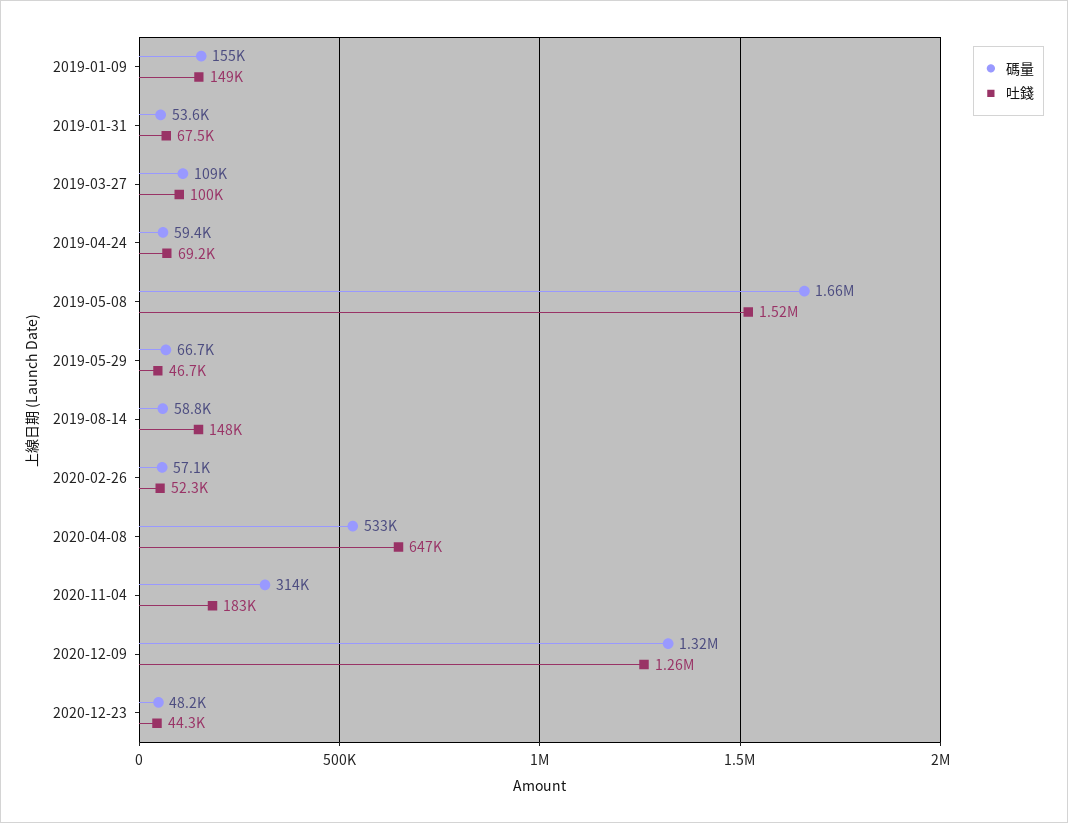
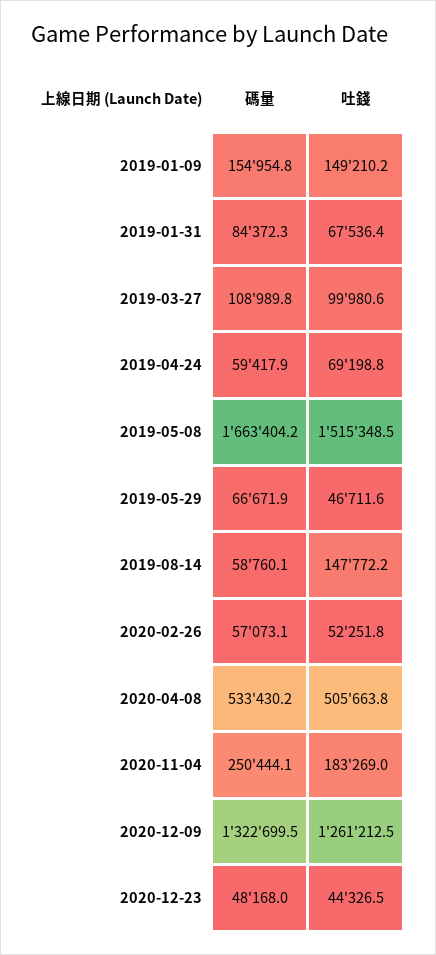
  {
    "碼量": {
      "2019-01-09": 154954.8,
-     "2019-01-31": 53600,
+     "2019-01-31": 84372.3,
      "2019-03-27": 108989.8,
      "2019-04-24": 59417.9,
      "2019-05-08": 1663404.2,
      "2019-05-29": 66671.9,
      "2019-08-14": 58760.1,
      "2020-02-26": 57073.1,
      "2020-04-08": 533430.2,
-     "2020-11-04": 314000,
+     "2020-11-04": 250444.1,
      "2020-12-09": 1322699.5,
      "2020-12-23": 48168
    },
    "吐錢": {
      "2019-01-09": 149210.2,
      "2019-01-31": 67536.4,
      "2019-03-27": 99980.6,
      "2019-04-24": 69198.8,
      "2019-05-08": 1515348.5,
      "2019-05-29": 46711.6,
      "2019-08-14": 147772.2,
      "2020-02-26": 52251.8,
-     "2020-04-08": 647000,
+     "2020-04-08": 505663.8,
      "2020-11-04": 183269,
      "2020-12-09": 1261212.5,
      "2020-12-23": 44326.5
    }
  }

